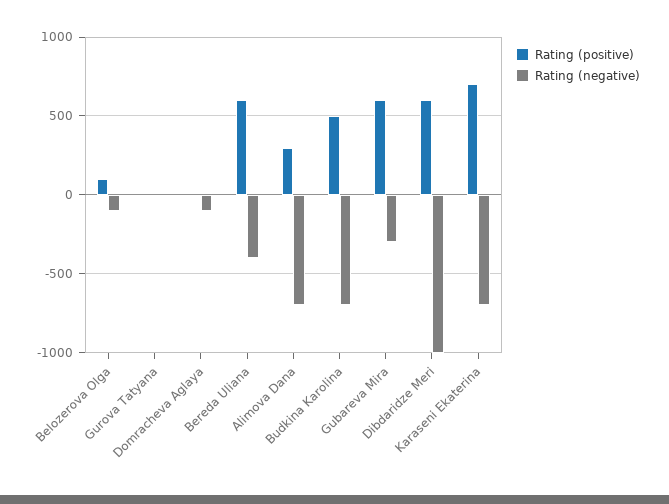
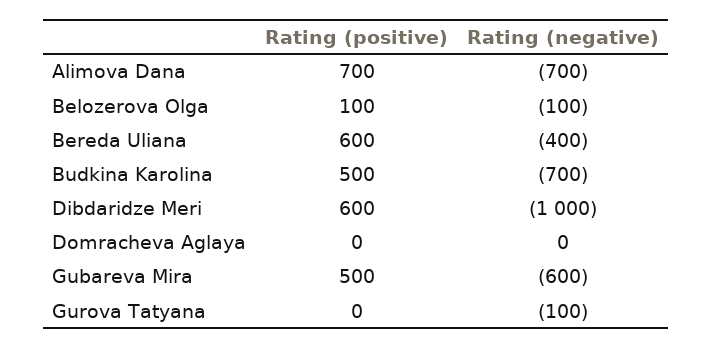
  {
    "Rating (positive)": {
      "Belozerova Olga": 100,
      "Gurova Tatyana": 0,
      "Domracheva Aglaya": 0,
      "Bereda Uliana": 600,
-     "Alimova Dana": 300,
+     "Alimova Dana": 700,
      "Budkina Karolina": 500,
-     "Gubareva Mira": 600,
+     "Gubareva Mira": 500,
-     "Dibdaridze Meri": 600,
+     "Dibdaridze Meri": 600
-     "Karaseni Ekaterina": 700
    },
    "Rating (negative)": {
      "Belozerova Olga": -100,
-     "Gurova Tatyana": 0,
+     "Gurova Tatyana": -100,
-     "Domracheva Aglaya": -100,
+     "Domracheva Aglaya": 0,
      "Bereda Uliana": -400,
      "Alimova Dana": -700,
      "Budkina Karolina": -700,
-     "Gubareva Mira": -300,
+     "Gubareva Mira": -600,
-     "Dibdaridze Meri": -1000,
+     "Dibdaridze Meri": -1000
-     "Karaseni Ekaterina": -700
    }
  }

